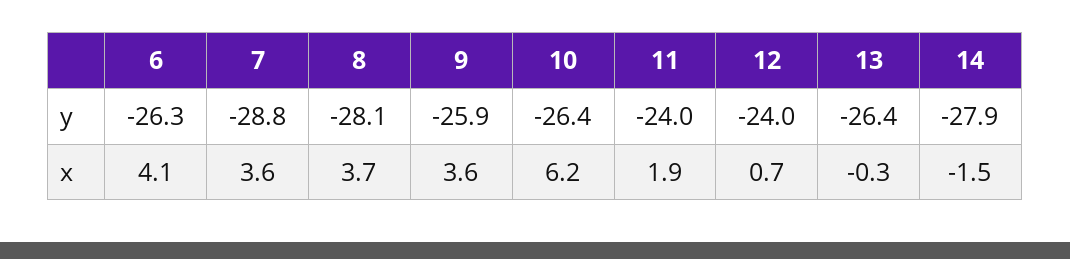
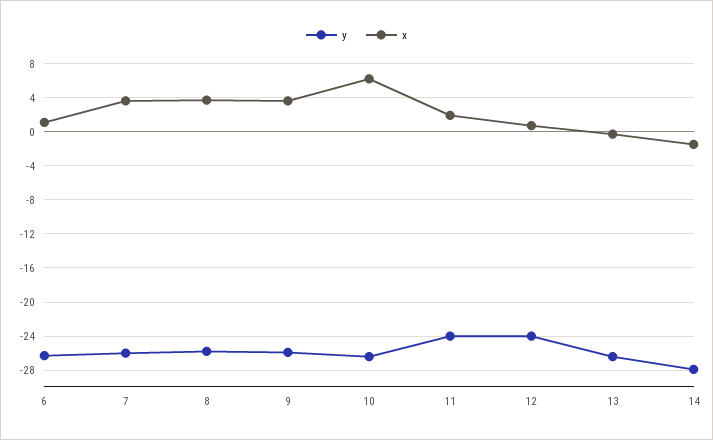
  {
    "y": {
      "6": -26.3,
-     "7": -28.8,
+     "7": -26,
-     "8": -28.1,
+     "8": -26,
      "9": -25.9,
      "10": -26.4,
      "11": -24,
      "12": -24,
      "13": -26.4,
      "14": -27.9
    },
    "x": {
-     "6": 4.1,
+     "6": 1,
      "7": 3.6,
      "8": 3.7,
      "9": 3.6,
      "10": 6.2,
      "11": 1.9,
      "12": 0.7,
      "13": -0.3,
      "14": -1.5
    }
  }

